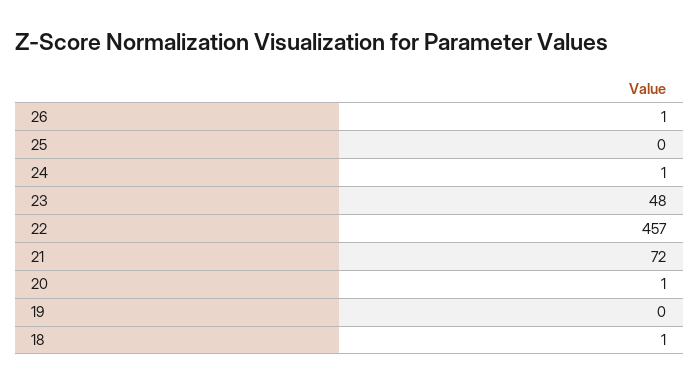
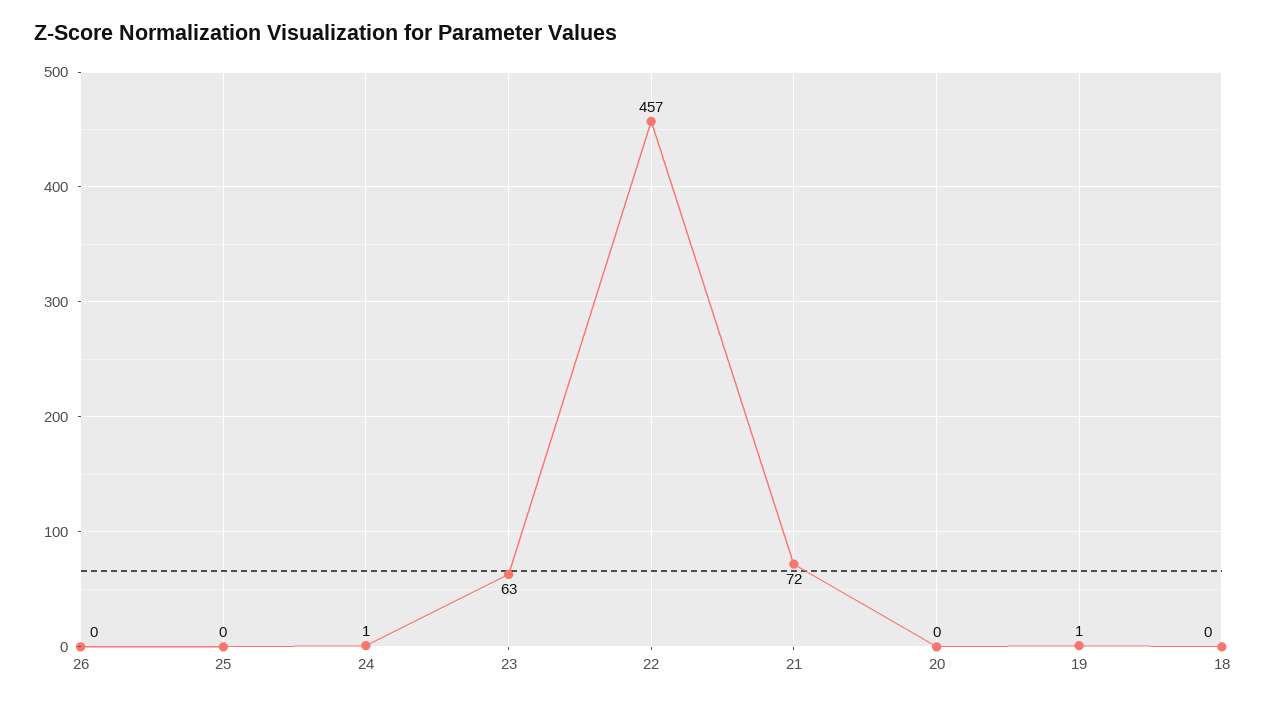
  {
-   "26": 1,
+   "26": 0,
    "25": 0,
    "24": 1,
-   "23": 48,
+   "23": 63,
    "22": 457,
    "21": 72,
-   "20": 1,
+   "20": 0,
-   "19": 0,
+   "19": 1,
-   "18": 1
+   "18": 0
  }

